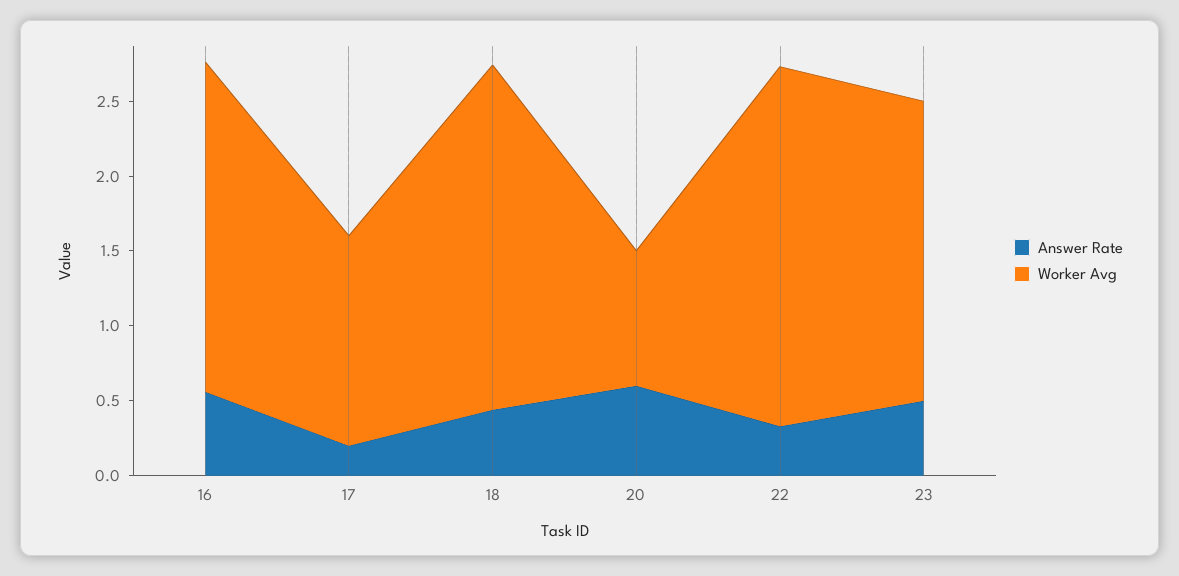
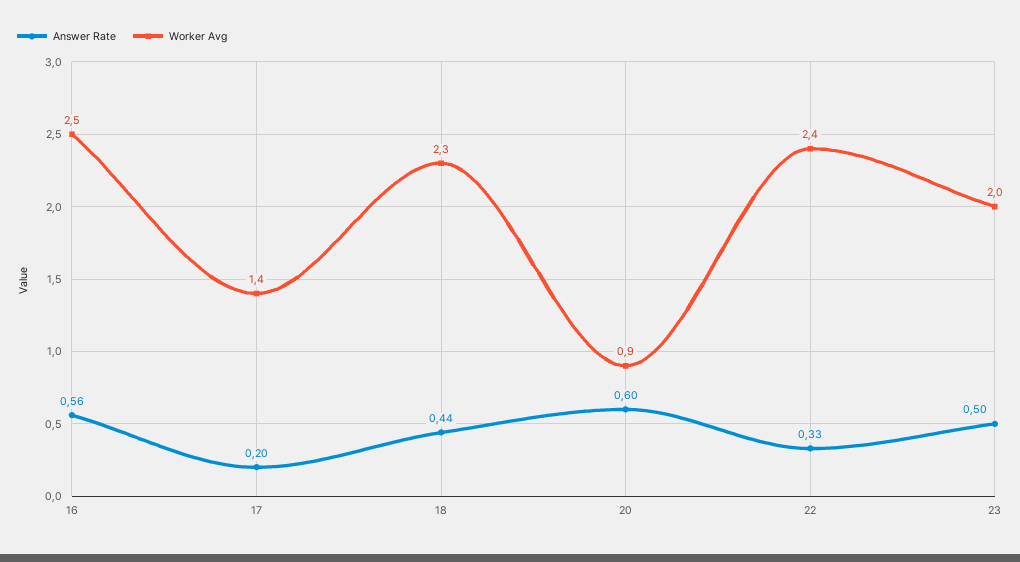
  {
    "Answer Rate": {
      "16": 0.56,
      "17": 0.2,
      "18": 0.44,
      "20": 0.6,
      "22": 0.33,
      "23": 0.5
    },
    "Worker Avg": {
-     "16": 2.2,
+     "16": 2.5,
      "17": 1.4,
      "18": 2.3,
      "20": 0.9,
      "22": 2.4,
      "23": 2
    }
  }

